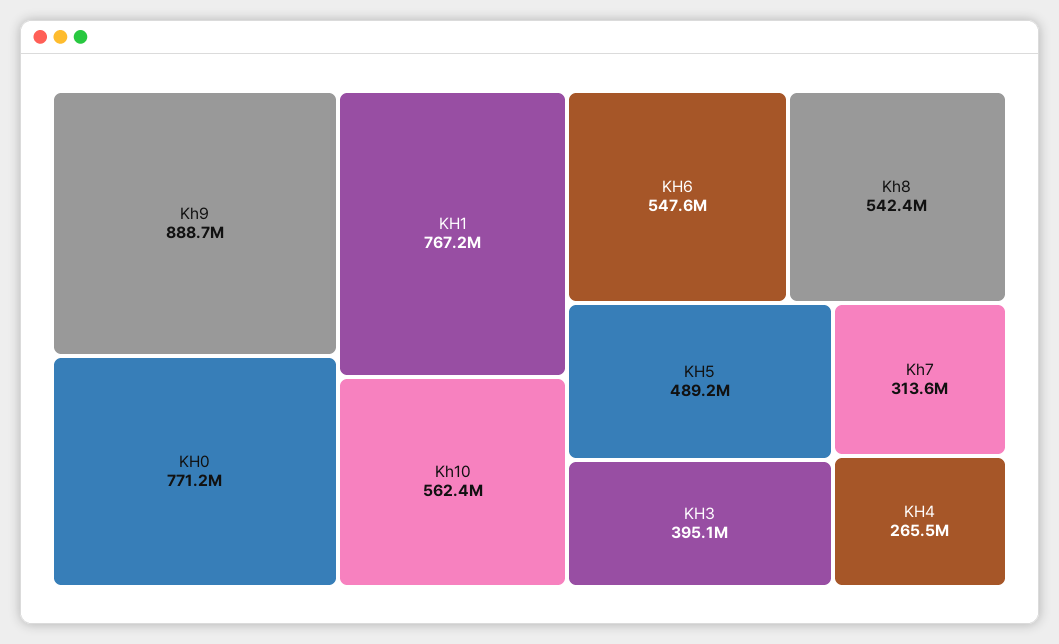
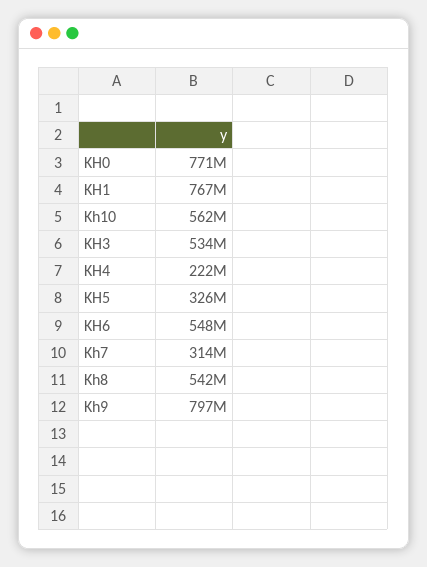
  {
-   "Kh9": 888700000,
+   "Kh9": 797000000,
    "KH0": 771200000,
    "KH1": 767200000,
    "Kh10": 562400000,
    "KH6": 547600000,
    "Kh8": 542400000,
-   "KH5": 489200000,
+   "KH5": 326000000,
-   "KH3": 395100000,
+   "KH3": 534000000,
    "Kh7": 313600000,
-   "KH4": 265500000
+   "KH4": 222000000
  }

